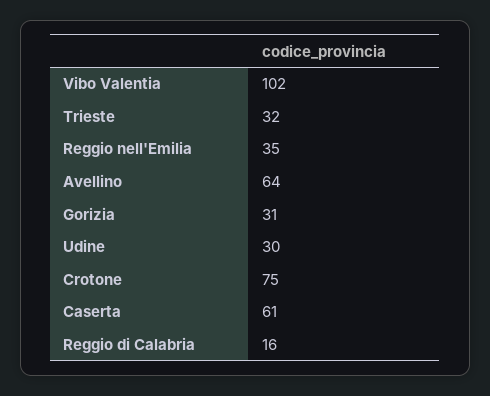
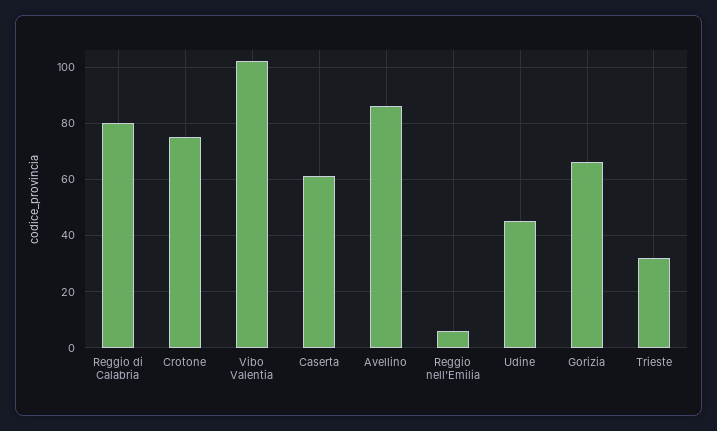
  {
    "Vibo Valentia": 102,
    "Trieste": 32,
-   "Reggio nell'Emilia": 35,
+   "Reggio nell'Emilia": 5,
-   "Avellino": 64,
+   "Avellino": 85,
-   "Gorizia": 31,
+   "Gorizia": 65,
-   "Udine": 30,
+   "Udine": 45,
    "Crotone": 75,
    "Caserta": 61,
-   "Reggio di Calabria": 16
+   "Reggio di Calabria": 80
  }

